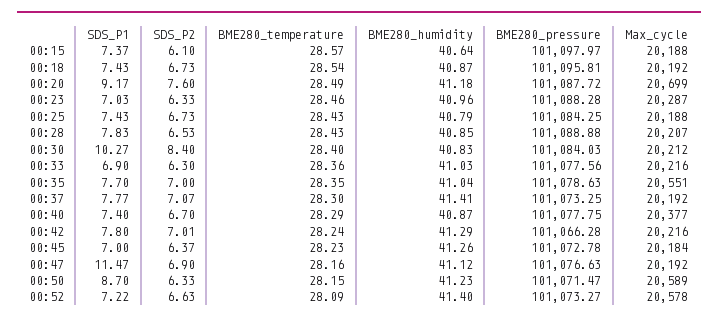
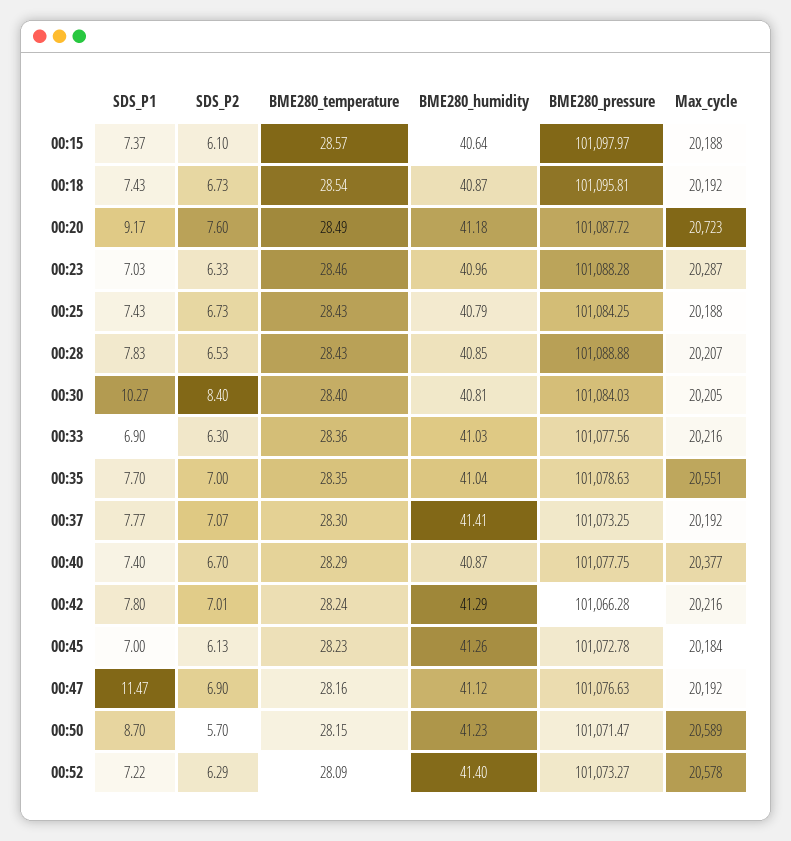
  {
    "SDS_P1": {
      "00:15": 7.37,
      "00:18": 7.43,
      "00:20": 9.17,
      "00:23": 7.03,
      "00:25": 7.43,
      "00:28": 7.83,
      "00:30": 10.27,
      "00:33": 6.9,
      "00:35": 7.7,
      "00:37": 7.77,
      "00:40": 7.4,
      "00:42": 7.8,
      "00:45": 7,
      "00:47": 11.47,
      "00:50": 8.7,
      "00:52": 7.22
    },
    "SDS_P2": {
      "00:15": 6.1,
      "00:18": 6.73,
      "00:20": 7.6,
      "00:23": 6.33,
      "00:25": 6.73,
      "00:28": 6.53,
      "00:30": 8.4,
      "00:33": 6.3,
      "00:35": 7,
      "00:37": 7.07,
      "00:40": 6.7,
      "00:42": 7.01,
-     "00:45": 6.37,
+     "00:45": 6.13,
      "00:47": 6.9,
-     "00:50": 6.33,
+     "00:50": 5.7,
-     "00:52": 6.63
+     "00:52": 6.29
    },
    "BME280_temperature": {
      "00:15": 28.57,
      "00:18": 28.54,
      "00:20": 28.49,
      "00:23": 28.46,
      "00:25": 28.43,
      "00:28": 28.43,
      "00:30": 28.4,
      "00:33": 28.36,
      "00:35": 28.35,
      "00:37": 28.3,
      "00:40": 28.29,
      "00:42": 28.24,
      "00:45": 28.23,
      "00:47": 28.16,
      "00:50": 28.15,
      "00:52": 28.09
    },
    "BME280_humidity": {
      "00:15": 40.64,
      "00:18": 40.87,
      "00:20": 41.18,
      "00:23": 40.96,
      "00:25": 40.79,
      "00:28": 40.85,
-     "00:30": 40.83,
+     "00:30": 40.81,
      "00:33": 41.03,
      "00:35": 41.04,
      "00:37": 41.41,
      "00:40": 40.87,
      "00:42": 41.29,
      "00:45": 41.26,
      "00:47": 41.12,
      "00:50": 41.23,
      "00:52": 41.4
    },
    "BME280_pressure": {
      "00:15": 101097.97,
      "00:18": 101095.81,
      "00:20": 101087.72,
      "00:23": 101088.28,
      "00:25": 101084.25,
      "00:28": 101088.88,
      "00:30": 101084.03,
      "00:33": 101077.56,
      "00:35": 101078.63,
      "00:37": 101073.25,
      "00:40": 101077.75,
      "00:42": 101066.28,
      "00:45": 101072.78,
      "00:47": 101076.63,
      "00:50": 101071.47,
      "00:52": 101073.27
    },
    "Max_cycle": {
      "00:15": 20188,
      "00:18": 20192,
-     "00:20": 20699,
+     "00:20": 20723,
      "00:23": 20287,
      "00:25": 20188,
      "00:28": 20207,
-     "00:30": 20212,
+     "00:30": 20205,
      "00:33": 20216,
      "00:35": 20551,
      "00:37": 20192,
      "00:40": 20377,
      "00:42": 20216,
      "00:45": 20184,
      "00:47": 20192,
      "00:50": 20589,
      "00:52": 20578
    }
  }

